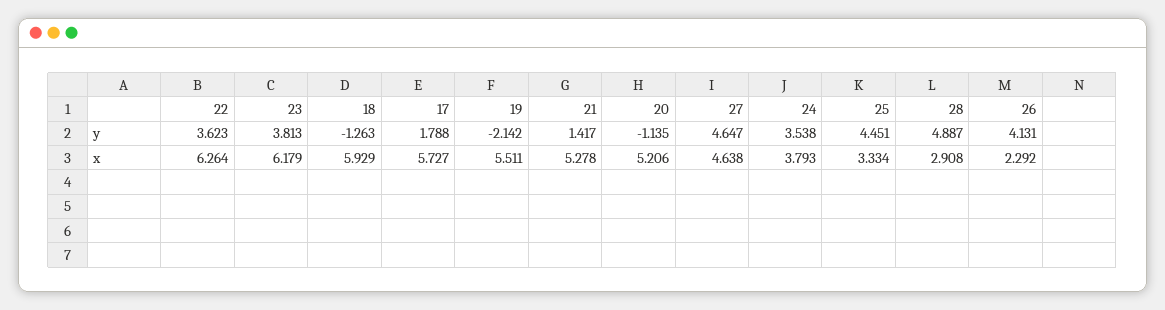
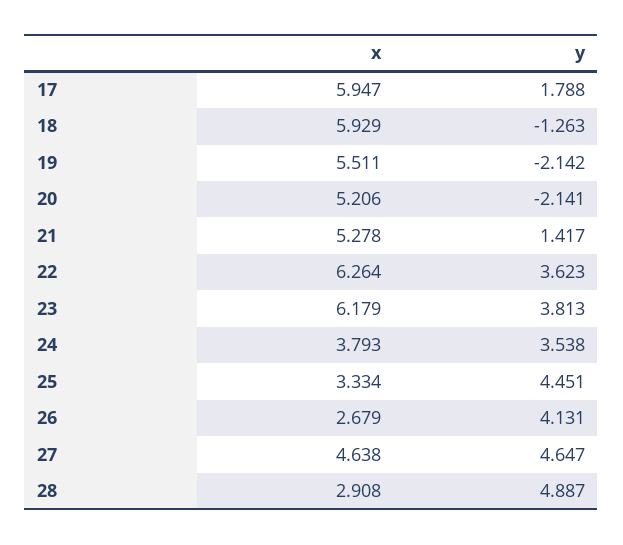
  {
    "22": {
      "y": 3.623,
      "x": 6.264
    },
    "23": {
      "y": 3.813,
      "x": 6.179
    },
    "18": {
      "y": -1.263,
      "x": 5.929
    },
    "17": {
      "y": 1.788,
-     "x": 5.727
+     "x": 5.947
    },
    "19": {
      "y": -2.142,
      "x": 5.511
    },
    "21": {
      "y": 1.417,
      "x": 5.278
    },
    "20": {
-     "y": -1.135,
+     "y": -2.141,
      "x": 5.206
    },
    "27": {
      "y": 4.647,
      "x": 4.638
    },
    "24": {
      "y": 3.538,
      "x": 3.793
    },
    "25": {
      "y": 4.451,
      "x": 3.334
    },
    "28": {
      "y": 4.887,
      "x": 2.908
    },
    "26": {
      "y": 4.131,
-     "x": 2.292
+     "x": 2.679
    }
  }

